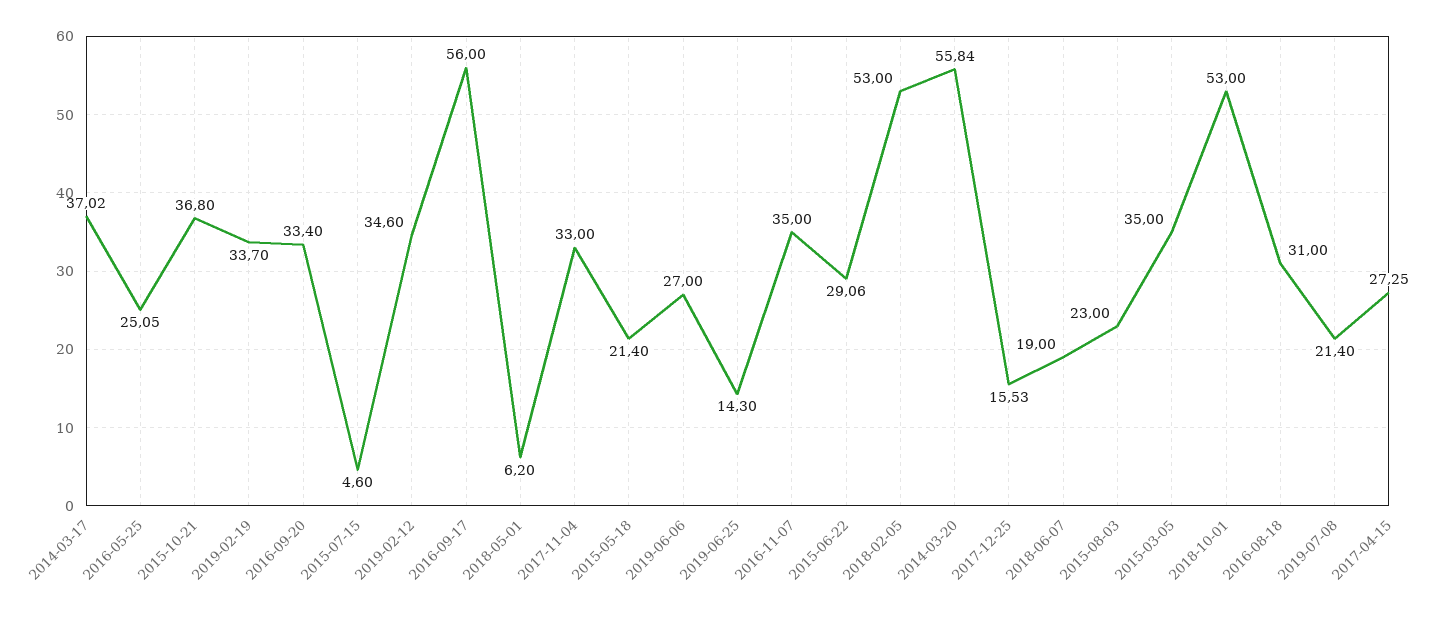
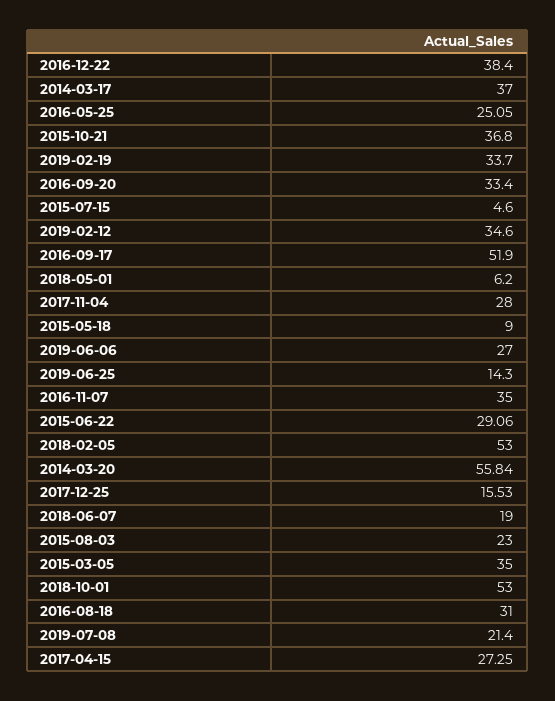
  {
-   "2014-03-17": 37.02,
+   "2014-03-17": 37,
    "2016-05-25": 25.05,
    "2015-10-21": 36.8,
    "2019-02-19": 33.7,
    "2016-09-20": 33.4,
    "2015-07-15": 4.6,
    "2019-02-12": 34.6,
-   "2016-09-17": 56,
+   "2016-09-17": 51.9,
    "2018-05-01": 6.2,
-   "2017-11-04": 33,
+   "2017-11-04": 28,
-   "2015-05-18": 21.4,
+   "2015-05-18": 9,
    "2019-06-06": 27,
    "2019-06-25": 14.3,
    "2016-11-07": 35,
    "2015-06-22": 29.06,
    "2018-02-05": 53,
    "2014-03-20": 55.84,
    "2017-12-25": 15.53,
    "2018-06-07": 19,
    "2015-08-03": 23,
    "2015-03-05": 35,
    "2018-10-01": 53,
    "2016-08-18": 31,
    "2019-07-08": 21.4,
-   "2017-04-15": 27.25
+   "2017-04-15": 27.25,
+   "2016-12-22": 38.4
  }

